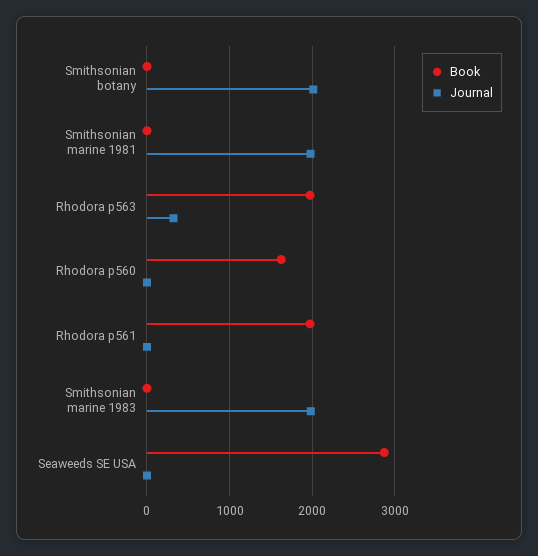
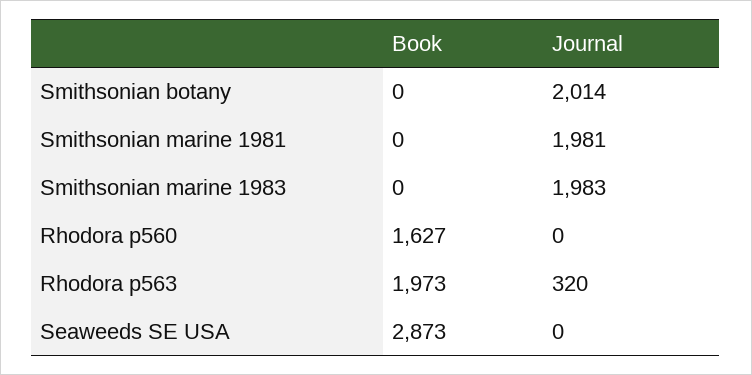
  {
    "Book": {
      "Smithsonian botany": 0,
      "Smithsonian marine 1981": 0,
      "Rhodora p563": 1973,
      "Rhodora p560": 1627,
-     "Rhodora p561": 2000,
      "Smithsonian marine 1983": 0,
      "Seaweeds SE USA": 2873
    },
    "Journal": {
      "Smithsonian botany": 2014,
      "Smithsonian marine 1981": 1981,
      "Rhodora p563": 320,
      "Rhodora p560": 0,
-     "Rhodora p561": 0,
      "Smithsonian marine 1983": 1983,
      "Seaweeds SE USA": 0
    }
  }

